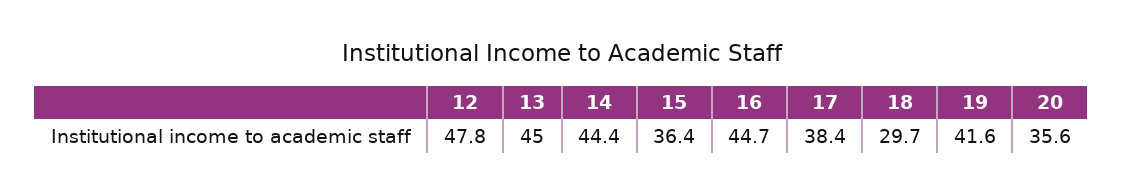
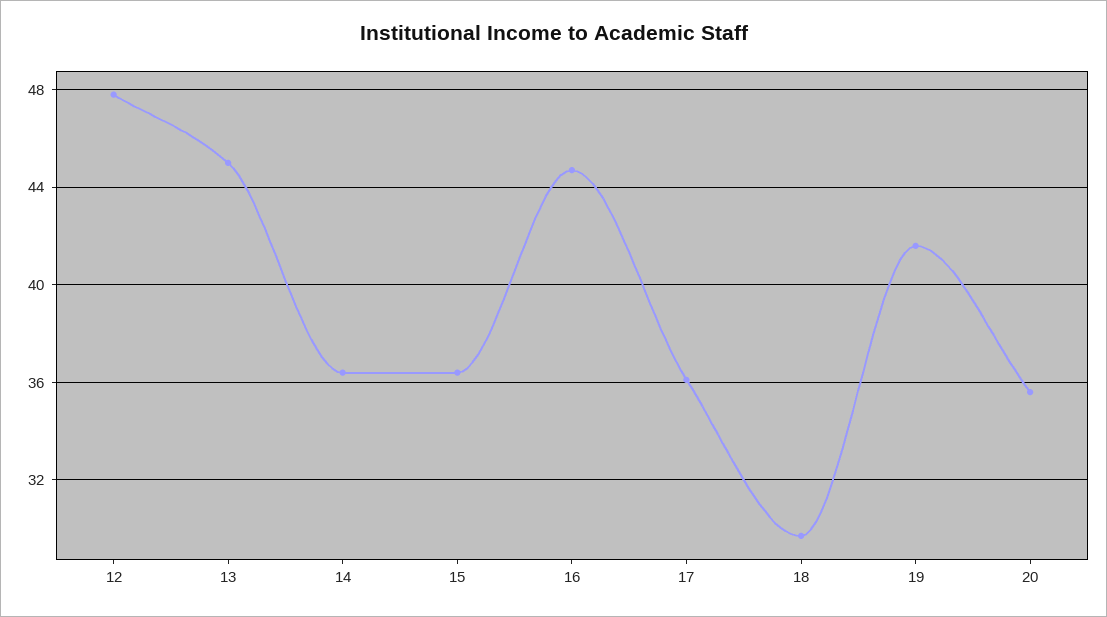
  {
    "12": 47.8,
    "13": 45,
-   "14": 44.4,
+   "14": 36.5,
    "15": 36.4,
    "16": 44.7,
-   "17": 38.4,
+   "17": 36,
    "18": 29.7,
    "19": 41.6,
    "20": 35.6
  }

